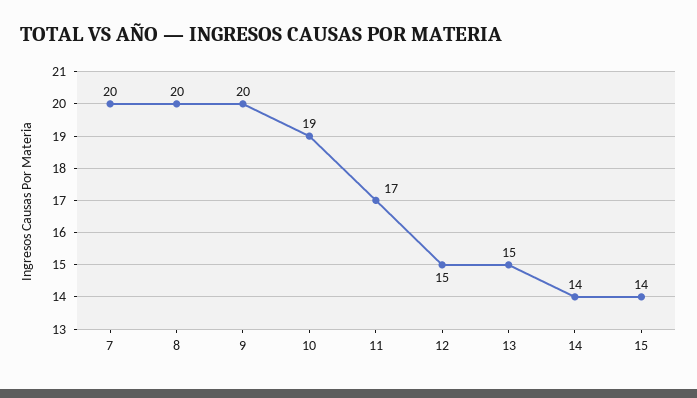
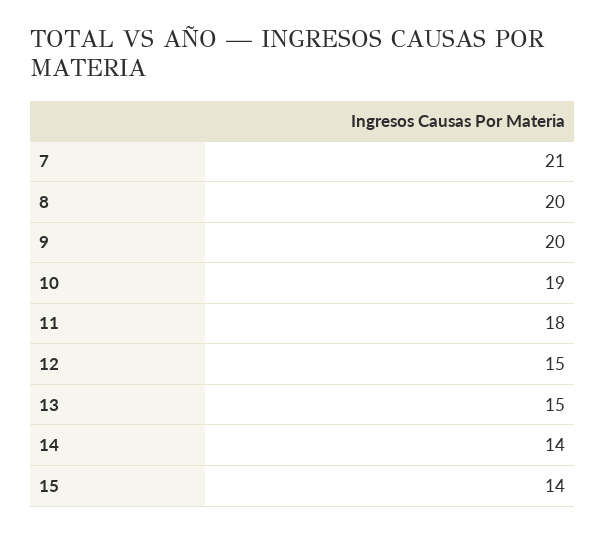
  {
-   "7": 20,
+   "7": 21,
    "8": 20,
    "9": 20,
    "10": 19,
-   "11": 17,
+   "11": 18,
    "12": 15,
    "13": 15,
    "14": 14,
    "15": 14
  }

